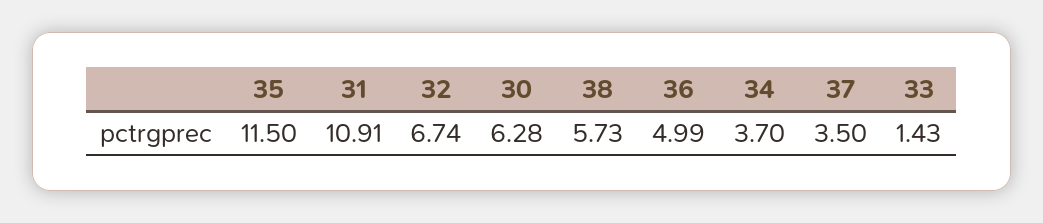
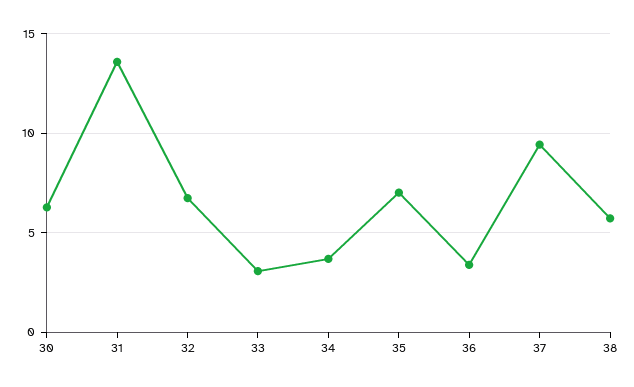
  {
-   "35": 11.5,
+   "35": 7,
-   "31": 10.91,
+   "31": 13.5,
    "32": 6.74,
    "30": 6.28,
    "38": 5.73,
-   "36": 4.99,
+   "36": 3.5,
    "34": 3.7,
-   "37": 3.5,
+   "37": 9.5,
-   "33": 1.43
+   "33": 3
  }

